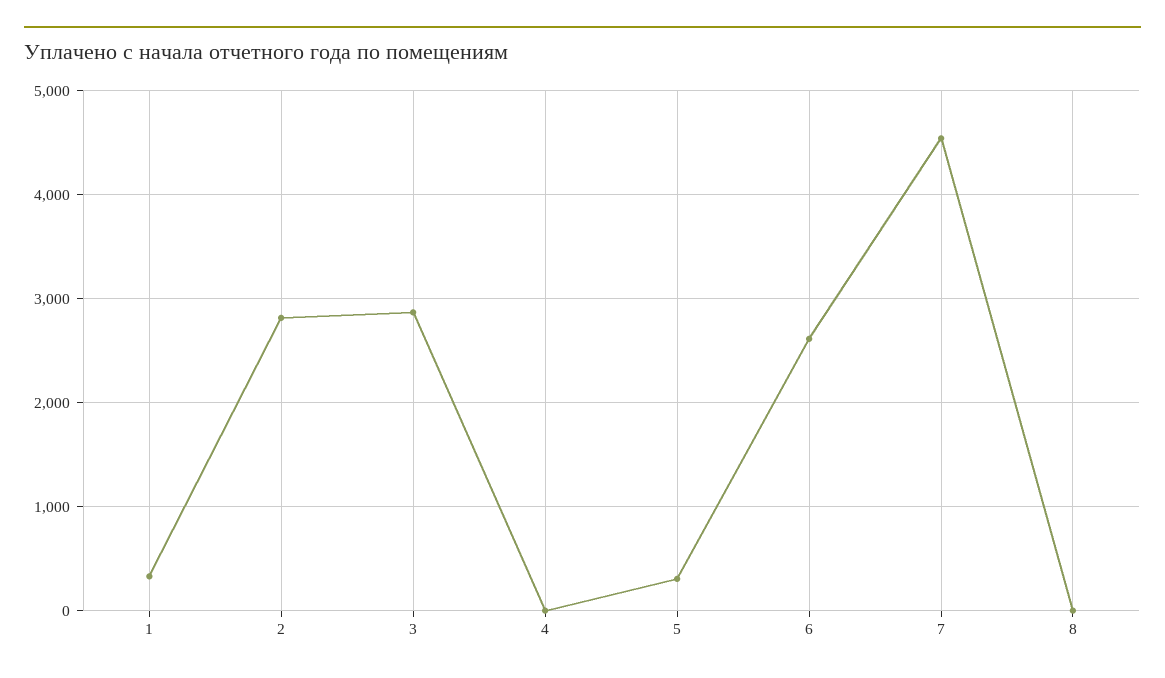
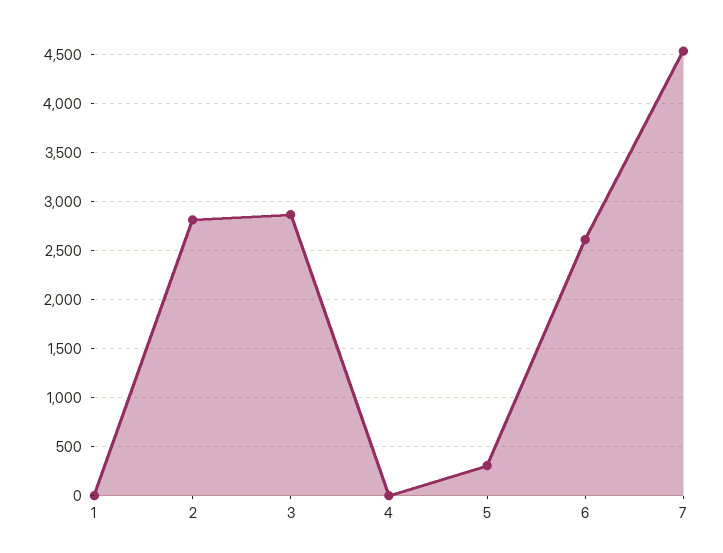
  {
-   "1": 300,
+   "1": 0,
    "2": 2800,
    "3": 2900,
    "4": 0,
    "5": 300,
    "6": 2600,
-   "7": 4500,
+   "7": 4500
-   "8": 0
  }

